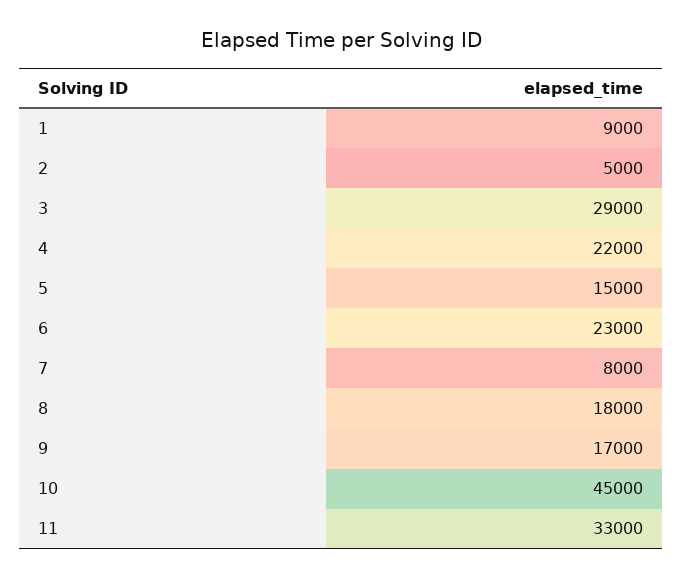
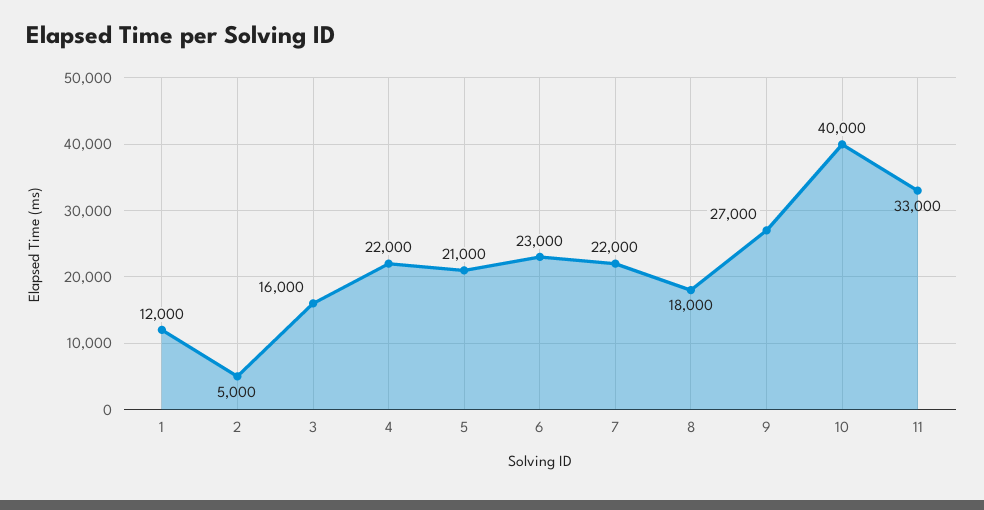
  {
-   "1": 9000,
+   "1": 12000,
    "2": 5000,
-   "3": 29000,
+   "3": 16000,
    "4": 22000,
-   "5": 15000,
+   "5": 21000,
    "6": 23000,
-   "7": 8000,
+   "7": 22000,
    "8": 18000,
-   "9": 17000,
+   "9": 27000,
-   "10": 45000,
+   "10": 40000,
    "11": 33000
  }

